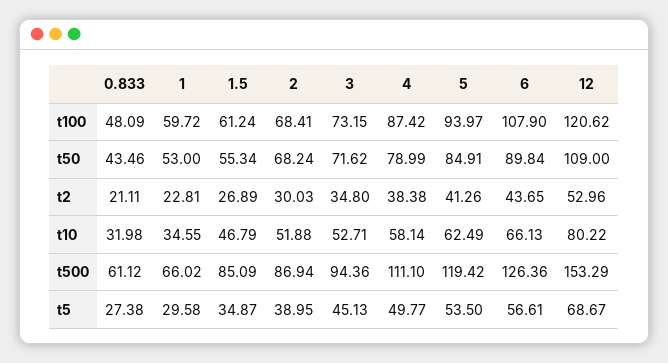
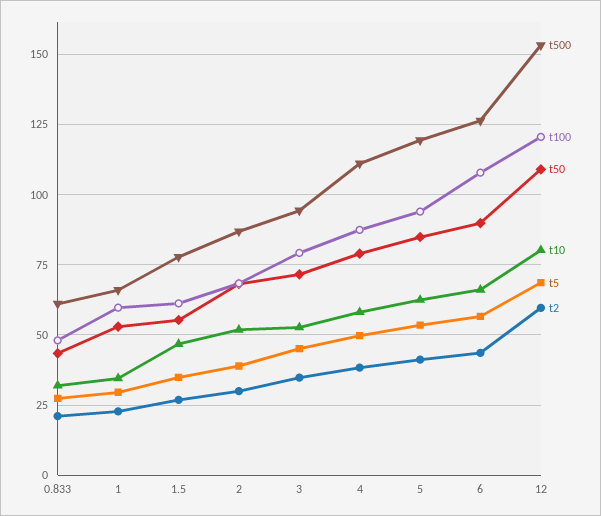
  {
    "t100": {
      "0.833": 48.09,
      "1": 59.72,
      "1.5": 61.24,
      "2": 68.41,
-     "3": 73.15,
+     "3": 80,
      "4": 87.42,
      "5": 93.97,
      "6": 107.9,
      "12": 120.62
    },
    "t50": {
      "0.833": 43.46,
      "1": 53,
      "1.5": 55.34,
      "2": 68.24,
      "3": 71.62,
      "4": 78.99,
      "5": 84.91,
      "6": 89.84,
      "12": 109
    },
    "t2": {
      "0.833": 21.11,
      "1": 22.81,
      "1.5": 26.89,
      "2": 30.03,
      "3": 34.8,
      "4": 38.38,
      "5": 41.26,
      "6": 43.65,
-     "12": 52.96
+     "12": 60
    },
    "t10": {
      "0.833": 31.98,
      "1": 34.55,
      "1.5": 46.79,
      "2": 51.88,
      "3": 52.71,
      "4": 58.14,
      "5": 62.49,
      "6": 66.13,
      "12": 80.22
    },
    "t500": {
      "0.833": 61.12,
      "1": 66.02,
-     "1.5": 85.09,
+     "1.5": 77.5,
      "2": 86.94,
      "3": 94.36,
      "4": 111.1,
      "5": 119.42,
      "6": 126.36,
      "12": 153.29
    },
    "t5": {
      "0.833": 27.38,
      "1": 29.58,
      "1.5": 34.87,
      "2": 38.95,
      "3": 45.13,
      "4": 49.77,
      "5": 53.5,
      "6": 56.61,
      "12": 68.67
    }
  }

